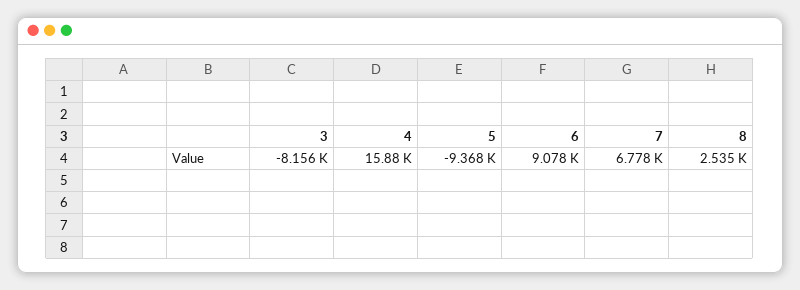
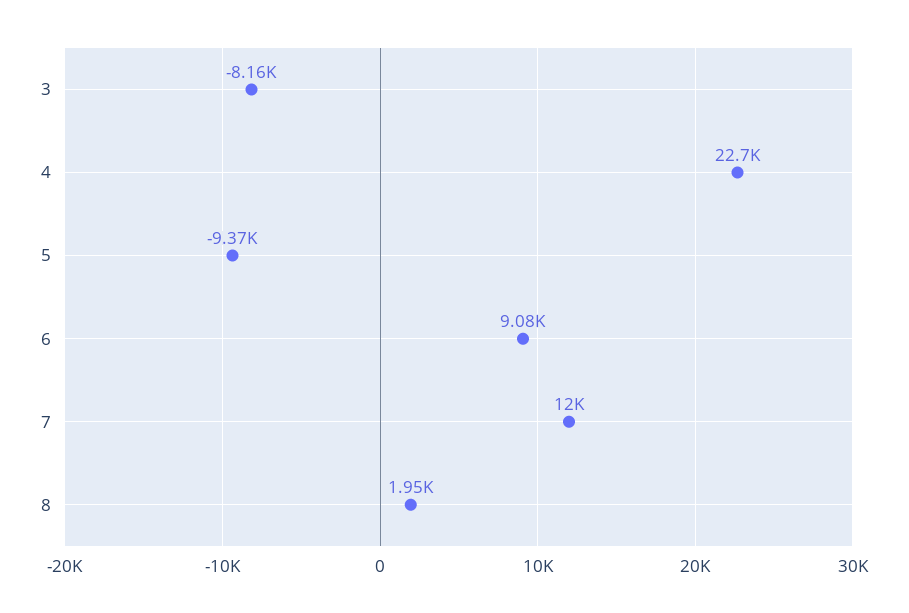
  {
    "3": -8156,
-   "4": 15880,
+   "4": 22700,
    "5": -9368,
    "6": 9078,
-   "7": 6778,
+   "7": 12000,
-   "8": 2535
+   "8": 1950
  }

